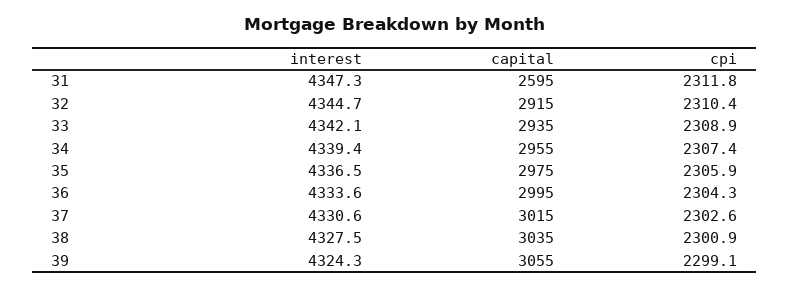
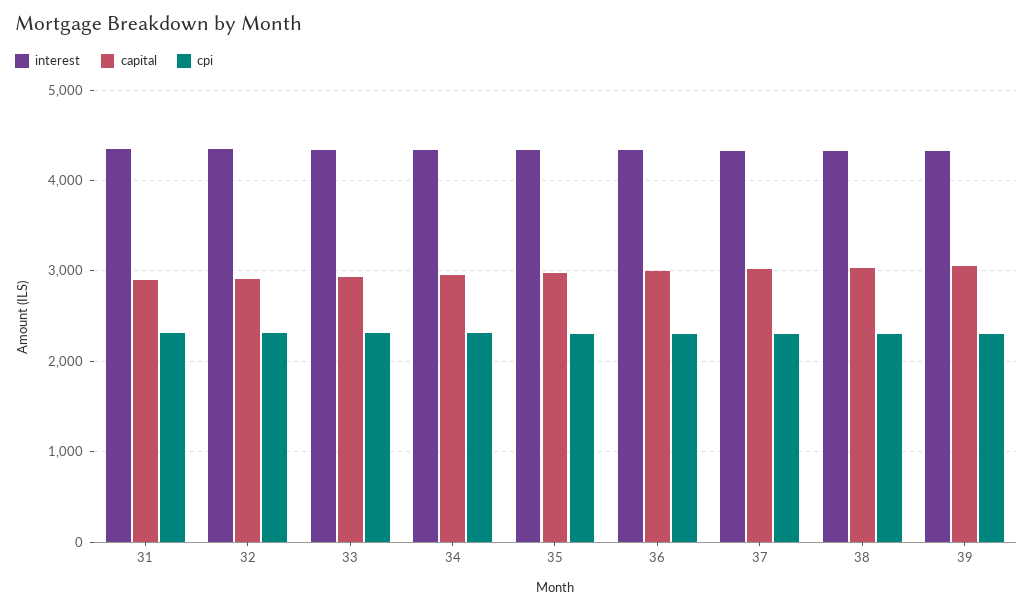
  {
    "interest": {
      "31": 4347.3,
      "32": 4344.7,
      "33": 4342.1,
      "34": 4339.4,
      "35": 4336.5,
      "36": 4333.6,
      "37": 4330.6,
      "38": 4327.5,
      "39": 4324.3
    },
    "capital": {
-     "31": 2595,
+     "31": 2900,
      "32": 2915,
      "33": 2935,
      "34": 2955,
      "35": 2975,
      "36": 2995,
      "37": 3015,
      "38": 3035,
      "39": 3055
    },
    "cpi": {
      "31": 2311.8,
      "32": 2310.4,
      "33": 2308.9,
      "34": 2307.4,
      "35": 2305.9,
      "36": 2304.3,
      "37": 2302.6,
      "38": 2300.9,
      "39": 2299.1
    }
  }

